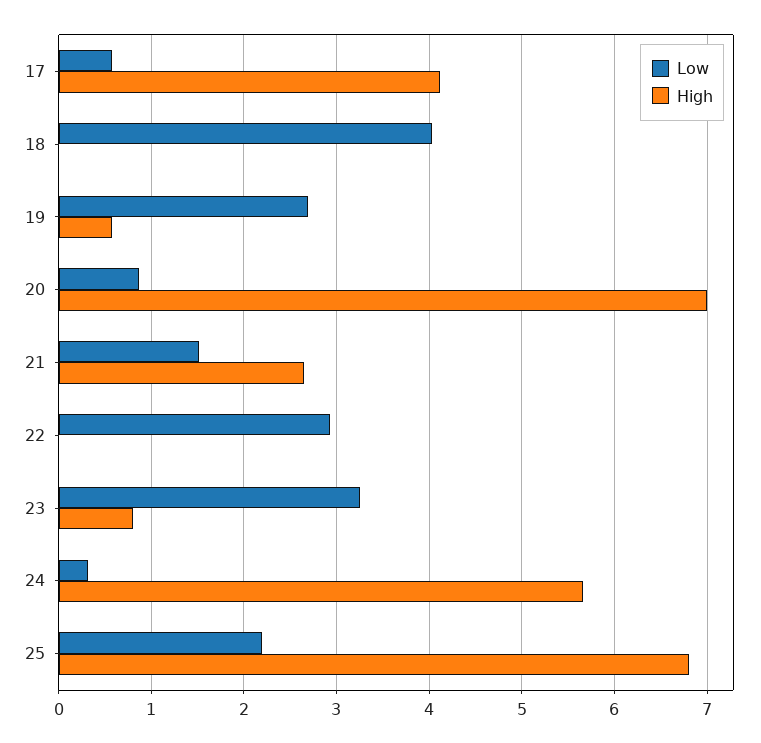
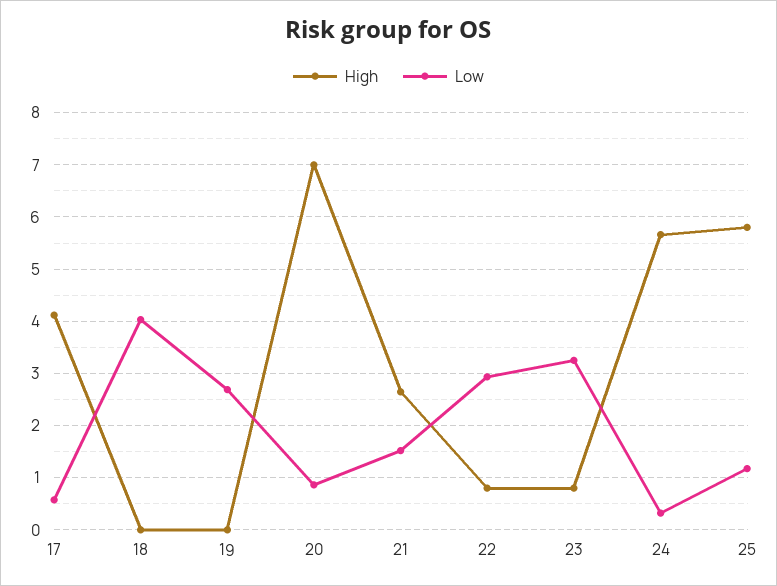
  {
    "Low": {
      "17": 0.6,
      "18": 4,
      "19": 2.7,
      "20": 0.9,
      "21": 1.5,
      "22": 2.9,
      "23": 3.3,
      "24": 0.3,
-     "25": 2.2
+     "25": 1.2
    },
    "High": {
      "17": 4.1,
      "18": 0,
-     "19": 0.6,
+     "19": 0,
      "20": 7,
      "21": 2.6,
-     "22": 0,
+     "22": 0.8,
      "23": 0.8,
      "24": 5.7,
-     "25": 6.8
+     "25": 5.8
    }
  }

